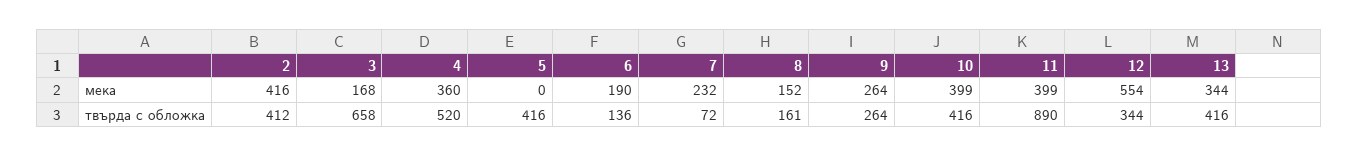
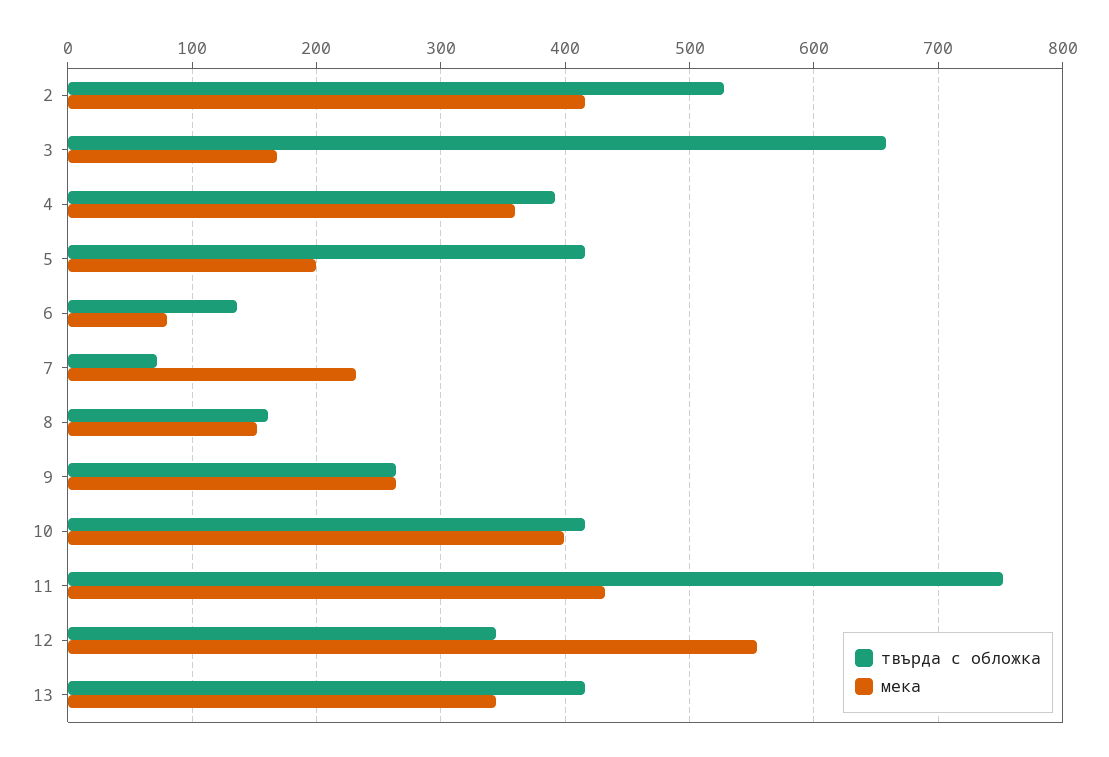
  {
    "мека": {
      "2": 416,
      "3": 168,
      "4": 360,
-     "5": 0,
+     "5": 200,
-     "6": 190,
+     "6": 80,
      "7": 232,
      "8": 152,
      "9": 264,
      "10": 399,
-     "11": 399,
+     "11": 430,
      "12": 554,
      "13": 344
    },
    "твърда с обложка": {
-     "2": 412,
+     "2": 530,
      "3": 658,
-     "4": 520,
+     "4": 390,
      "5": 416,
      "6": 136,
      "7": 72,
      "8": 161,
      "9": 264,
      "10": 416,
-     "11": 890,
+     "11": 750,
      "12": 344,
      "13": 416
    }
  }

